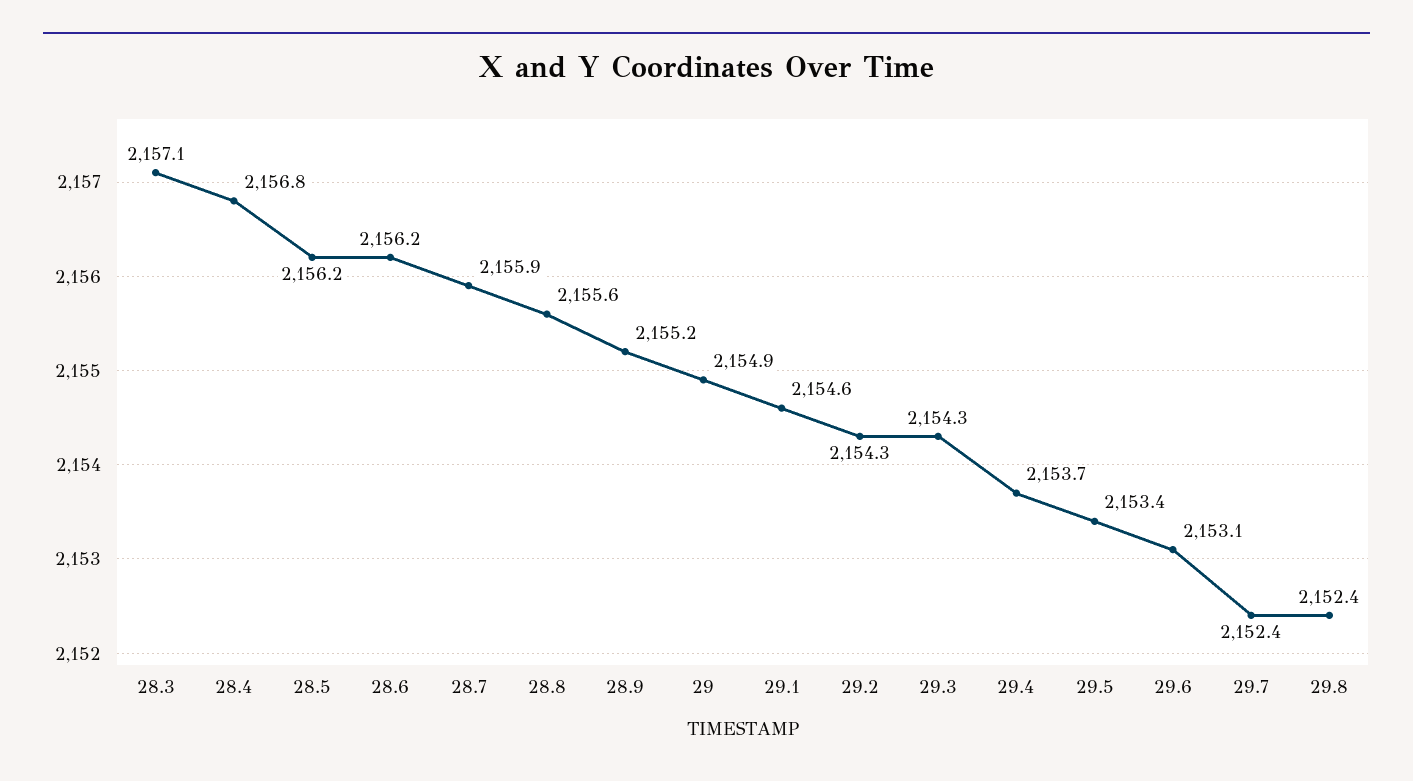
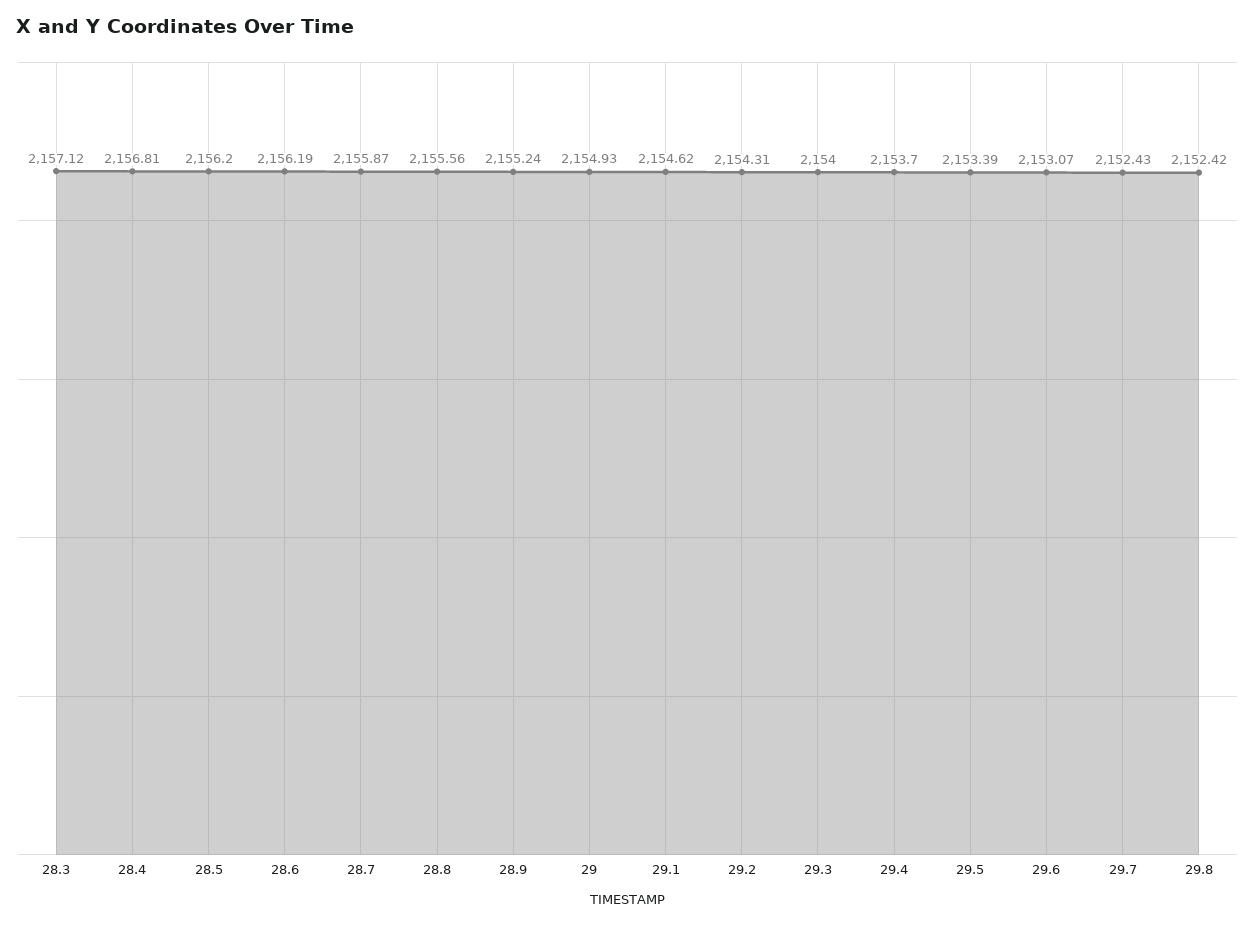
  {
    "28.3": 2157.12,
    "28.4": 2156.81,
    "28.5": 2156.2,
    "28.6": 2156.19,
    "28.7": 2155.87,
    "28.8": 2155.56,
    "28.9": 2155.24,
    "29": 2154.93,
    "29.1": 2154.62,
    "29.2": 2154.31,
-   "29.3": 2154.3,
+   "29.3": 2154,
    "29.4": 2153.7,
    "29.5": 2153.39,
    "29.6": 2153.07,
    "29.7": 2152.43,
    "29.8": 2152.42
  }

